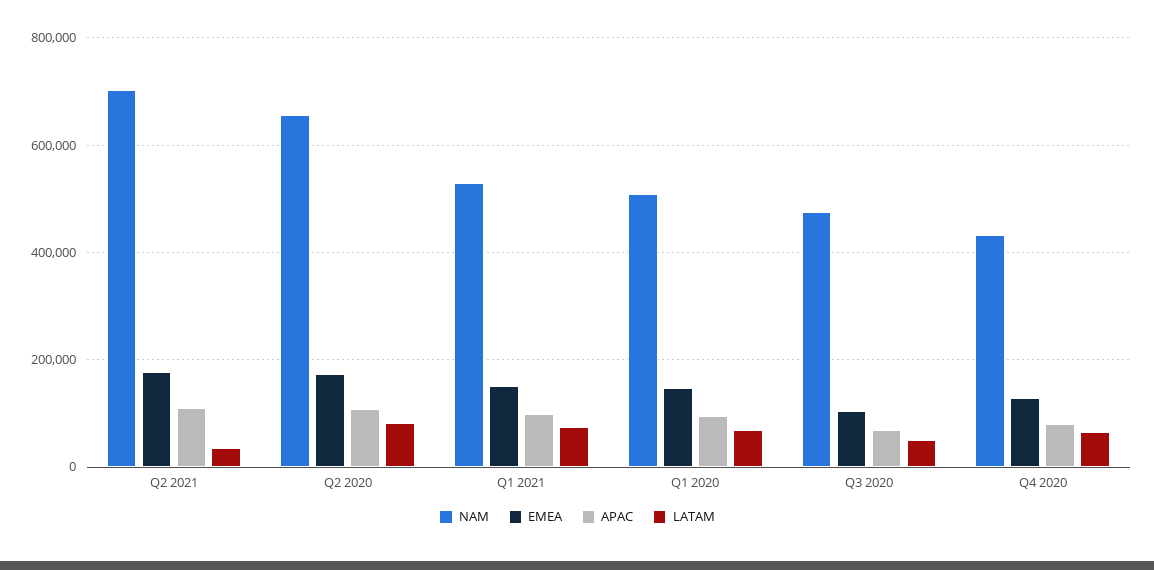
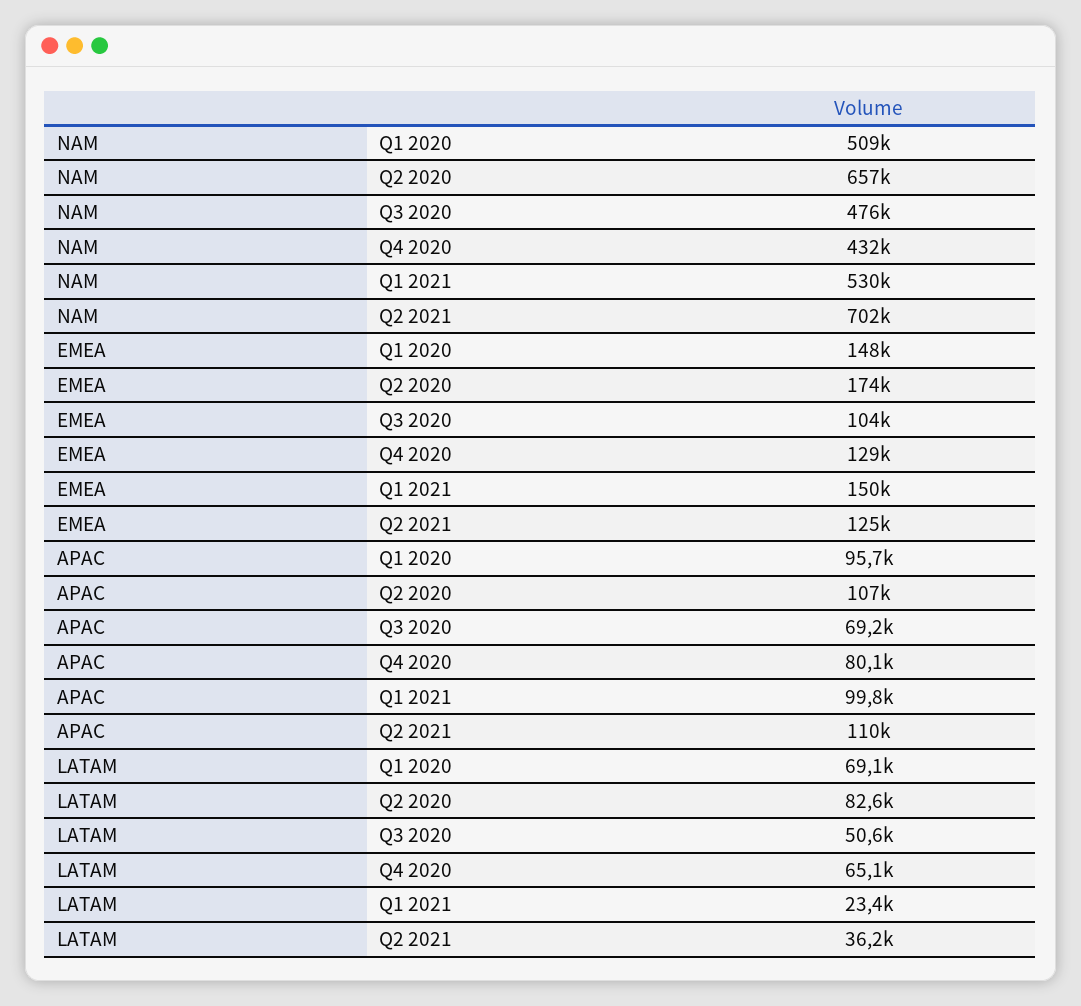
  {
    "NAM": {
      "Q2 2021": 702000,
      "Q2 2020": 657000,
      "Q1 2021": 530000,
      "Q1 2020": 509000,
      "Q3 2020": 476000,
      "Q4 2020": 432000
    },
    "EMEA": {
-     "Q2 2021": 180000,
+     "Q2 2021": 125000,
      "Q2 2020": 174000,
      "Q1 2021": 150000,
      "Q1 2020": 148000,
      "Q3 2020": 104000,
      "Q4 2020": 129000
    },
    "APAC": {
      "Q2 2021": 110000,
      "Q2 2020": 107000,
      "Q1 2021": 99800,
      "Q1 2020": 95700,
      "Q3 2020": 69200,
      "Q4 2020": 80100
    },
    "LATAM": {
      "Q2 2021": 36200,
      "Q2 2020": 82600,
-     "Q1 2021": 80000,
+     "Q1 2021": 23400,
      "Q1 2020": 69100,
      "Q3 2020": 50600,
      "Q4 2020": 65100
    }
  }

